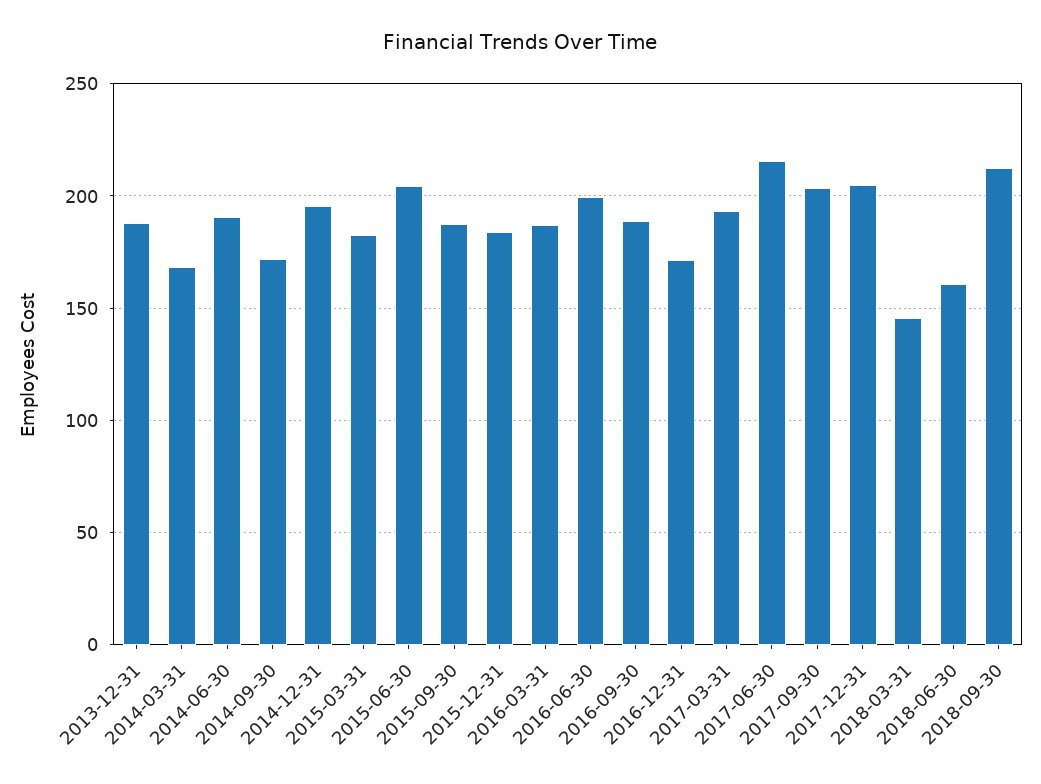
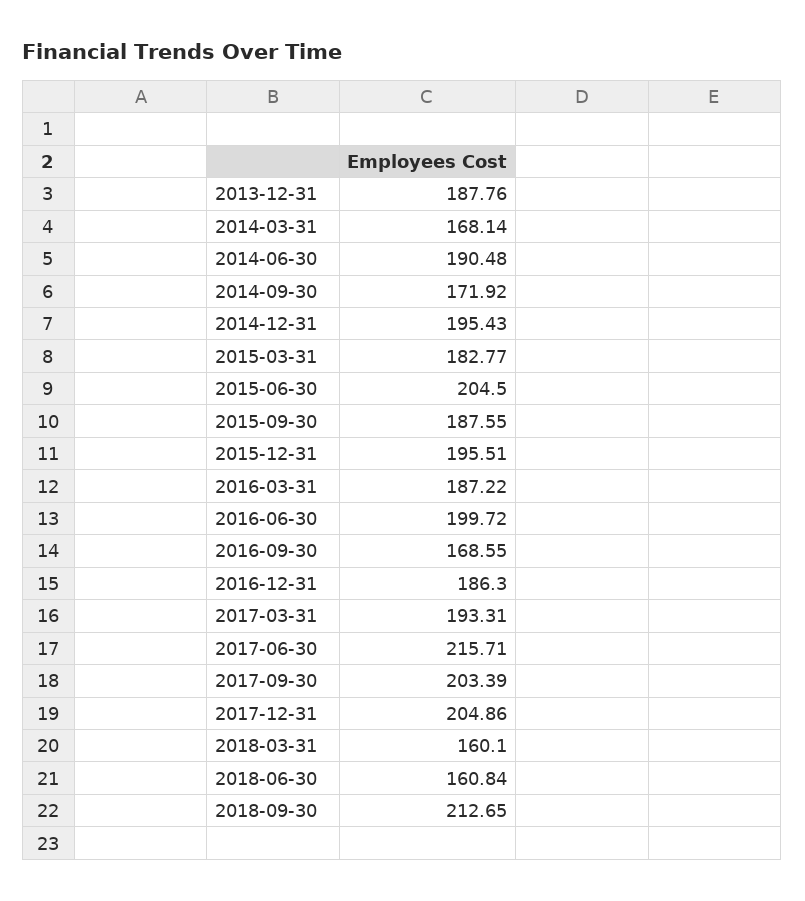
  {
    "2013-12-31": 187.76,
    "2014-03-31": 168.14,
    "2014-06-30": 190.48,
    "2014-09-30": 171.92,
    "2014-12-31": 195.43,
    "2015-03-31": 182.77,
    "2015-06-30": 204.5,
    "2015-09-30": 187.55,
-   "2015-12-31": 185,
+   "2015-12-31": 195.51,
    "2016-03-31": 187.22,
    "2016-06-30": 199.72,
-   "2016-09-30": 190,
+   "2016-09-30": 168.55,
-   "2016-12-31": 170,
+   "2016-12-31": 186.3,
    "2017-03-31": 193.31,
    "2017-06-30": 215.71,
    "2017-09-30": 203.39,
    "2017-12-31": 204.86,
-   "2018-03-31": 145,
+   "2018-03-31": 160.1,
    "2018-06-30": 160.84,
    "2018-09-30": 212.65
  }

